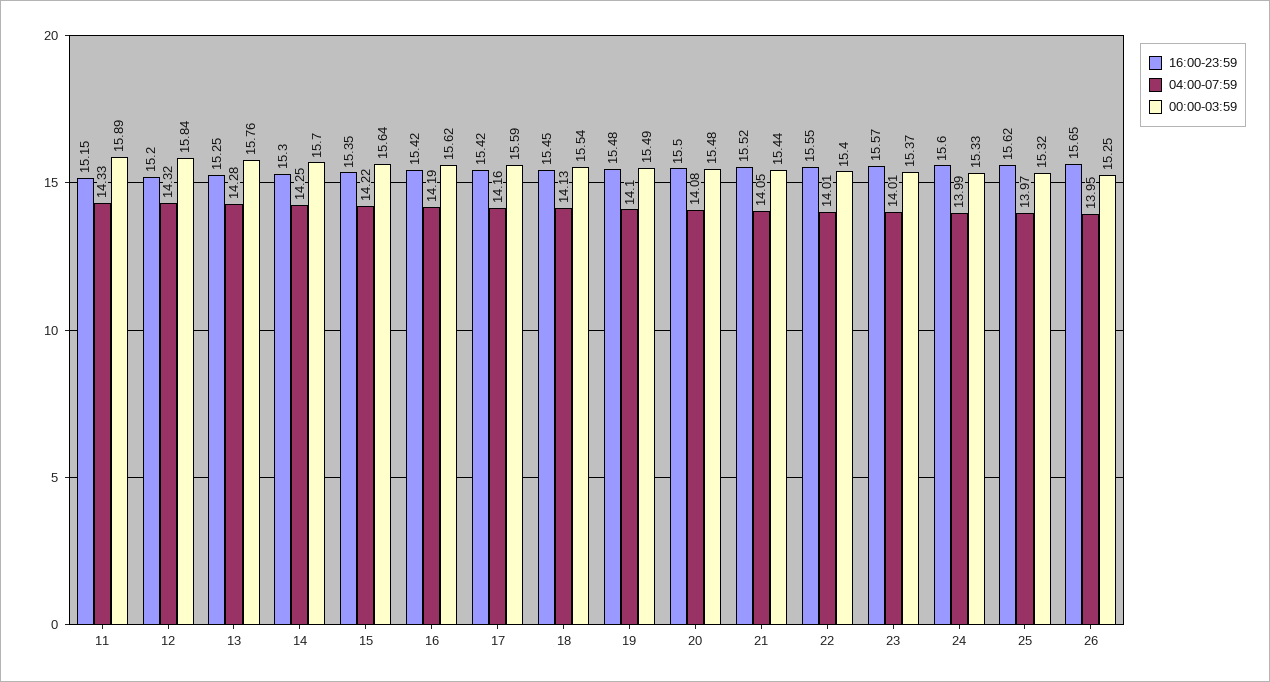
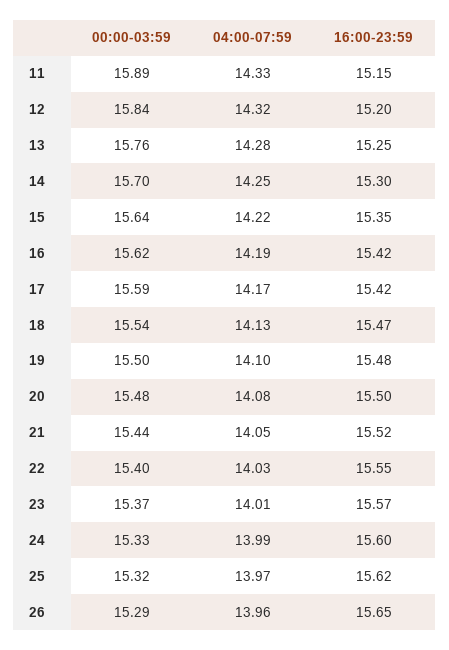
  {
    "16:00-23:59": {
      "11": 15.15,
      "12": 15.2,
      "13": 15.25,
      "14": 15.3,
      "15": 15.35,
      "16": 15.42,
      "17": 15.42,
-     "18": 15.45,
+     "18": 15.47,
      "19": 15.48,
      "20": 15.5,
      "21": 15.52,
      "22": 15.55,
      "23": 15.57,
      "24": 15.6,
      "25": 15.62,
      "26": 15.65
    },
    "04:00-07:59": {
      "11": 14.33,
      "12": 14.32,
      "13": 14.28,
      "14": 14.25,
      "15": 14.22,
      "16": 14.19,
-     "17": 14.16,
+     "17": 14.17,
      "18": 14.13,
      "19": 14.1,
      "20": 14.08,
      "21": 14.05,
-     "22": 14.01,
+     "22": 14.03,
      "23": 14.01,
      "24": 13.99,
      "25": 13.97,
-     "26": 13.95
+     "26": 13.96
    },
    "00:00-03:59": {
      "11": 15.89,
      "12": 15.84,
      "13": 15.76,
      "14": 15.7,
      "15": 15.64,
      "16": 15.62,
      "17": 15.59,
      "18": 15.54,
-     "19": 15.49,
+     "19": 15.5,
      "20": 15.48,
      "21": 15.44,
      "22": 15.4,
      "23": 15.37,
      "24": 15.33,
      "25": 15.32,
-     "26": 15.25
+     "26": 15.29
    }
  }

